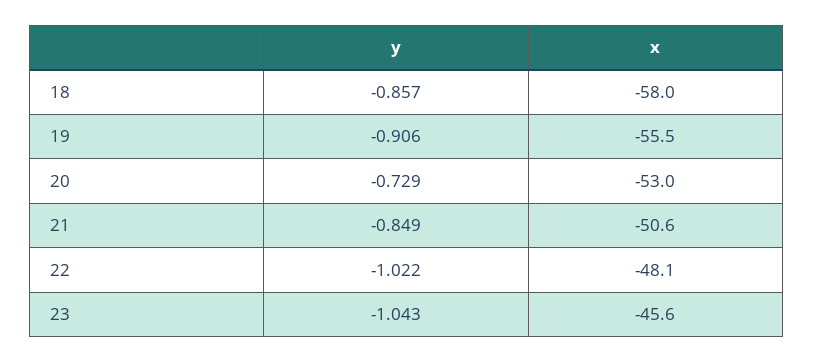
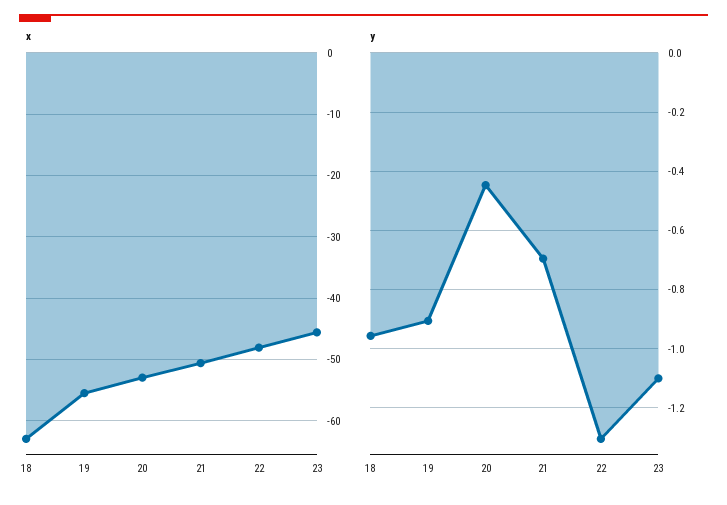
  {
    "y": {
-     "18": -0.857,
+     "18": -0.95,
      "19": -0.906,
-     "20": -0.729,
+     "20": -0.45,
-     "21": -0.849,
+     "21": -0.7,
-     "22": -1.022,
+     "22": -1.3,
-     "23": -1.043
+     "23": -1.1
    },
    "x": {
-     "18": -58,
+     "18": -63,
      "19": -55.5,
      "20": -53,
      "21": -50.6,
      "22": -48.1,
      "23": -45.6
    }
  }

